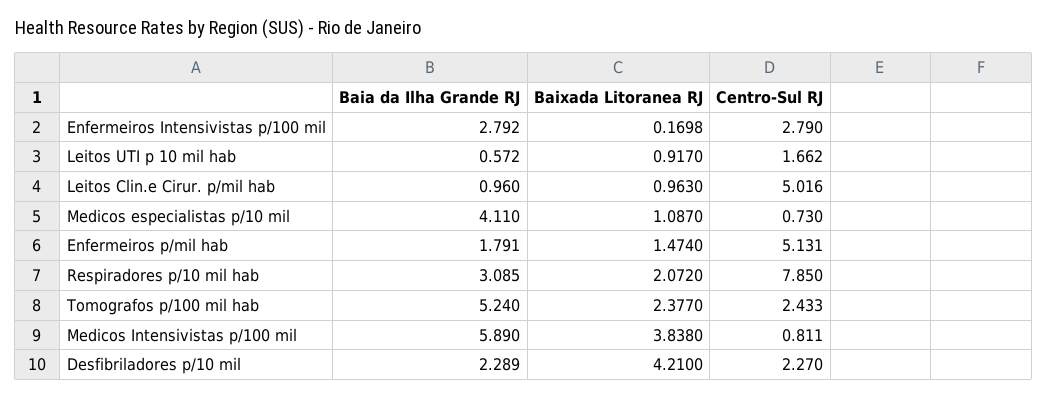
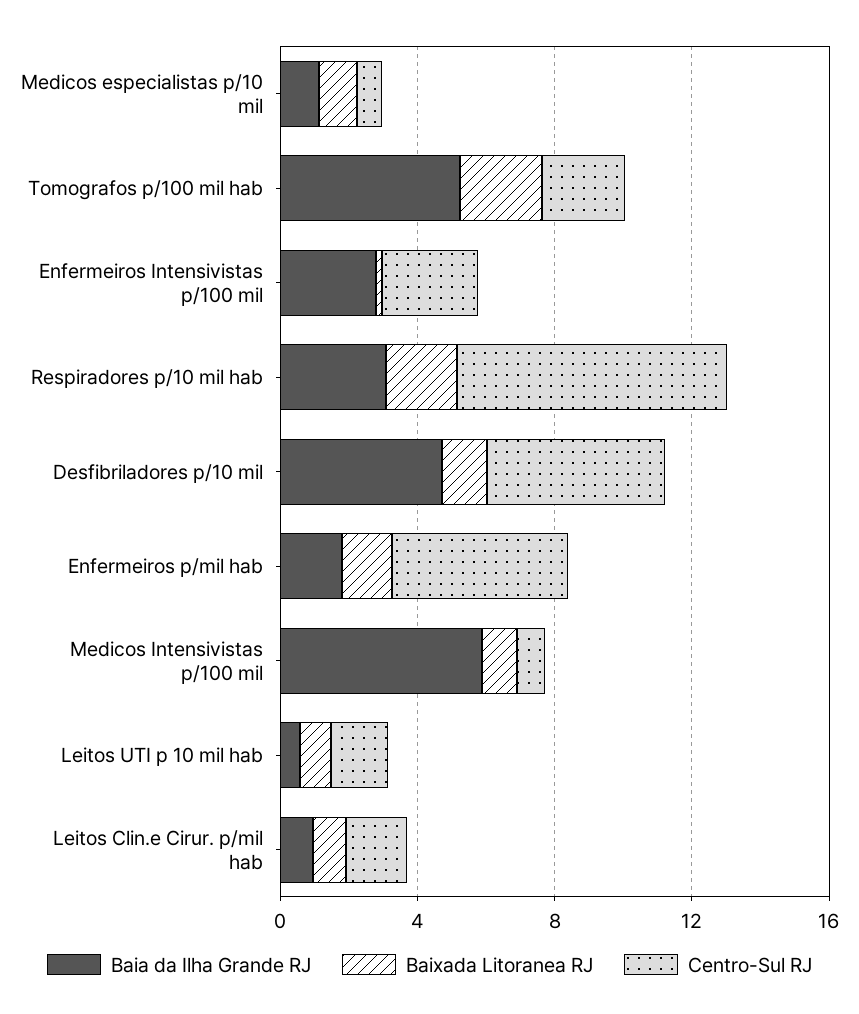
  {
    "Baia da Ilha Grande RJ": {
      "Enfermeiros Intensivistas p/100 mil": 2.792,
      "Leitos UTI p 10 mil hab": 0.572,
      "Leitos Clin.e Cirur. p/mil hab": 0.96,
-     "Medicos especialistas p/10 mil": 4.11,
+     "Medicos especialistas p/10 mil": 1,
      "Enfermeiros p/mil hab": 1.791,
      "Respiradores p/10 mil hab": 3.085,
      "Tomografos p/100 mil hab": 5.24,
      "Medicos Intensivistas p/100 mil": 5.89,
-     "Desfibriladores p/10 mil": 2.289
+     "Desfibriladores p/10 mil": 5
    },
    "Baixada Litoranea RJ": {
      "Enfermeiros Intensivistas p/100 mil": 0.1698,
      "Leitos UTI p 10 mil hab": 0.917,
      "Leitos Clin.e Cirur. p/mil hab": 0.963,
      "Medicos especialistas p/10 mil": 1.087,
      "Enfermeiros p/mil hab": 1.474,
      "Respiradores p/10 mil hab": 2.072,
      "Tomografos p/100 mil hab": 2.377,
-     "Medicos Intensivistas p/100 mil": 3.838,
+     "Medicos Intensivistas p/100 mil": 1,
-     "Desfibriladores p/10 mil": 4.21
+     "Desfibriladores p/10 mil": 1
    },
    "Centro-Sul RJ": {
      "Enfermeiros Intensivistas p/100 mil": 2.79,
      "Leitos UTI p 10 mil hab": 1.662,
-     "Leitos Clin.e Cirur. p/mil hab": 5.016,
+     "Leitos Clin.e Cirur. p/mil hab": 2,
      "Medicos especialistas p/10 mil": 0.73,
      "Enfermeiros p/mil hab": 5.131,
      "Respiradores p/10 mil hab": 7.85,
      "Tomografos p/100 mil hab": 2.433,
      "Medicos Intensivistas p/100 mil": 0.811,
-     "Desfibriladores p/10 mil": 2.27
+     "Desfibriladores p/10 mil": 5
    }
  }

